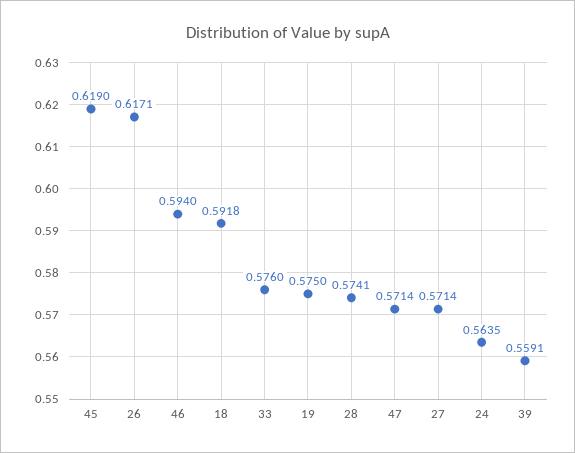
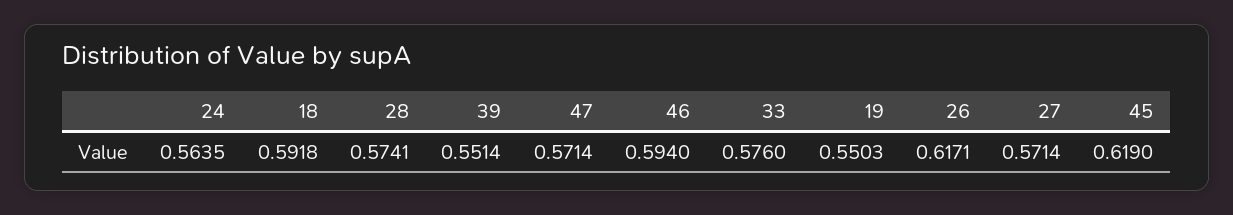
  {
    "45": 0.619,
    "26": 0.6171,
    "46": 0.594,
    "18": 0.5918,
    "33": 0.576,
-   "19": 0.575,
+   "19": 0.5503,
    "28": 0.5741,
    "47": 0.5714,
    "27": 0.5714,
    "24": 0.5635,
-   "39": 0.5591
+   "39": 0.5514
  }

